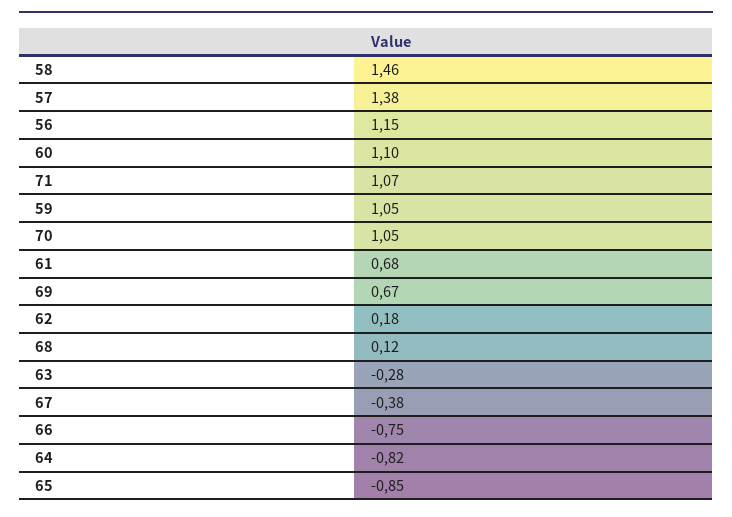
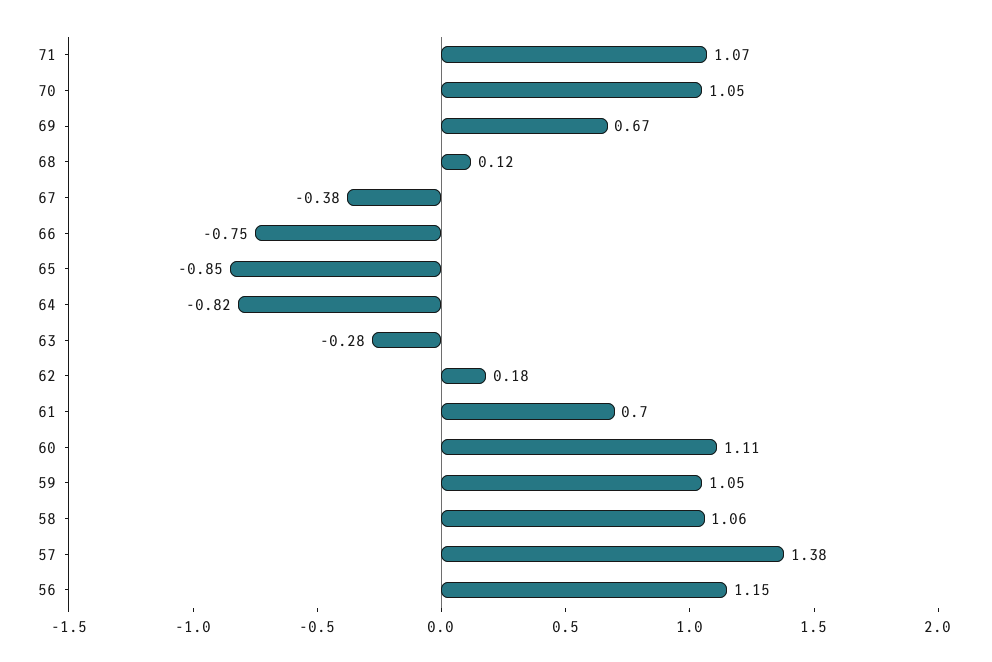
  {
-   "58": 1.46,
+   "58": 1.06,
    "57": 1.38,
    "56": 1.15,
-   "60": 1.1,
+   "60": 1.11,
    "71": 1.07,
    "59": 1.05,
    "70": 1.05,
-   "61": 0.68,
+   "61": 0.7,
    "69": 0.67,
    "62": 0.18,
    "68": 0.12,
    "63": -0.28,
    "67": -0.38,
    "66": -0.75,
    "64": -0.82,
    "65": -0.85
  }

